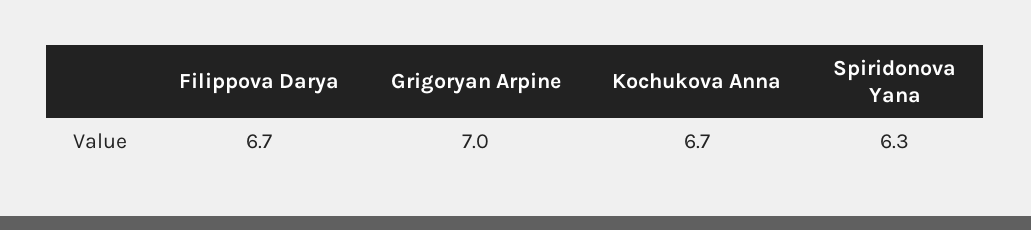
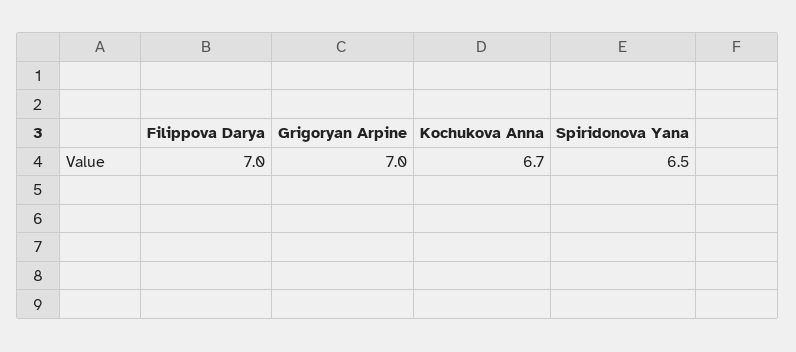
  {
-   "Filippova Darya": 6.7,
+   "Filippova Darya": 7,
    "Grigoryan Arpine": 7,
    "Kochukova Anna": 6.7,
-   "Spiridonova Yana": 6.3
+   "Spiridonova Yana": 6.5
  }

